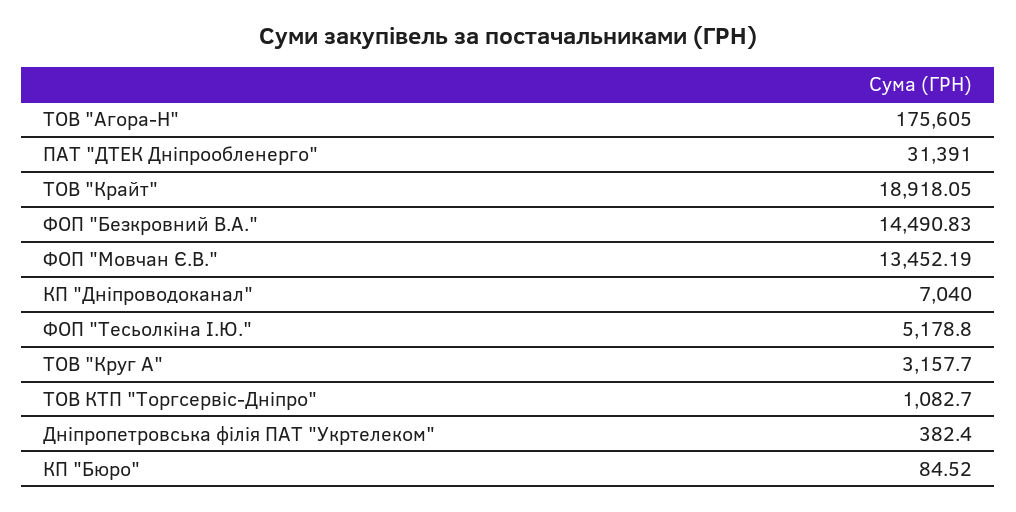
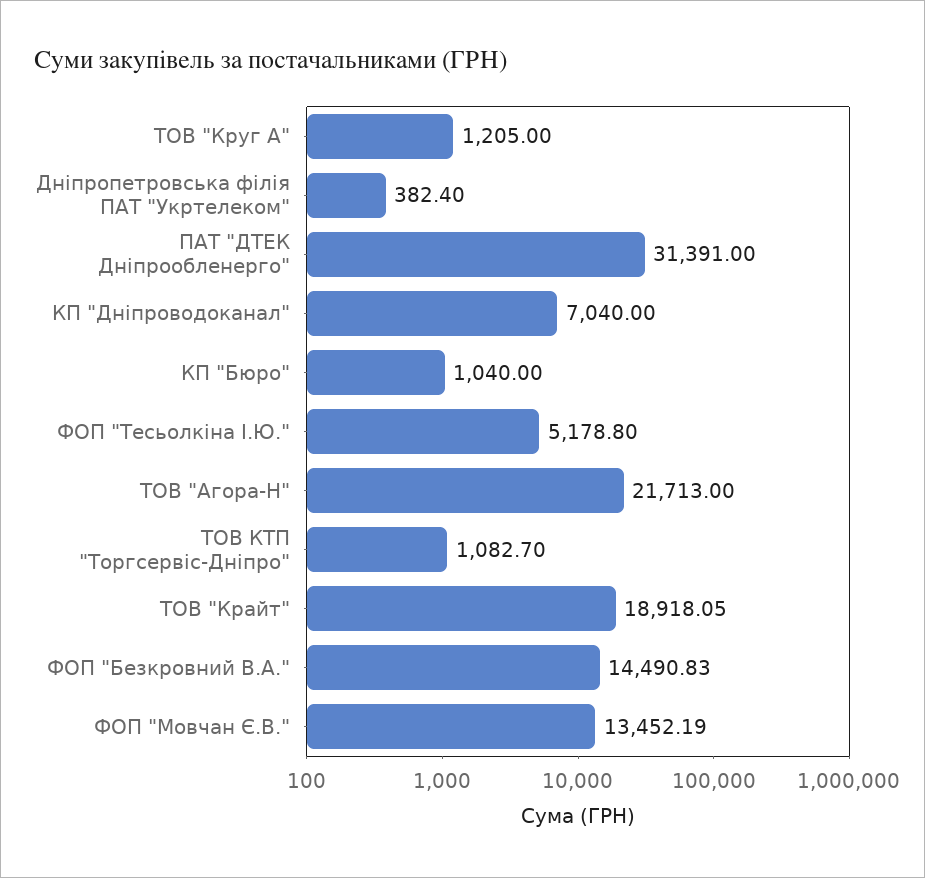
  {
-   "ТОВ \"Агора-Н\"": 175605,
+   "ТОВ \"Агора-Н\"": 21713,
    "ПАТ \"ДТЕК Дніпрообленерго\"": 31391,
    "ТОВ \"Крайт\"": 18918.05,
    "ФОП \"Безкровний В.А.\"": 14490.83,
    "ФОП \"Мовчан Є.В.\"": 13452.19,
    "КП \"Дніпроводоканал\"": 7040,
    "ФОП \"Тесьолкіна І.Ю.\"": 5178.8,
-   "ТОВ \"Круг А\"": 3157.7,
+   "ТОВ \"Круг А\"": 1205,
    "ТОВ КТП \"Торгсервіс-Дніпро\"": 1082.7,
    "Дніпропетровська філія ПАТ \"Укртелеком\"": 382.4,
-   "КП \"Бюро\"": 84.52
+   "КП \"Бюро\"": 1040
  }

